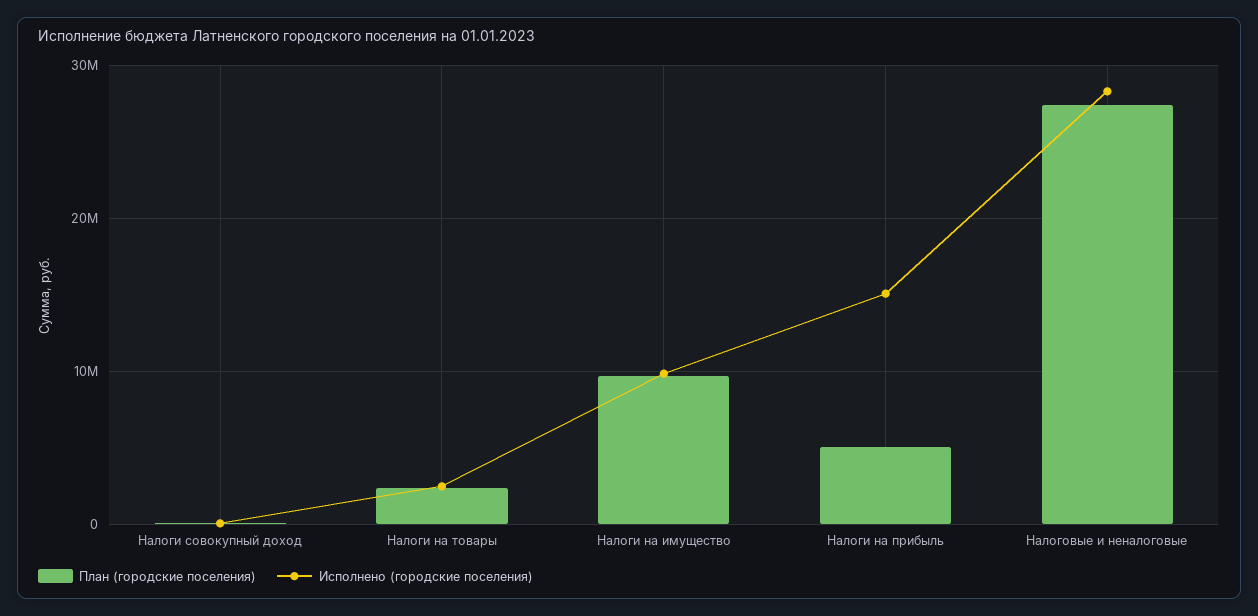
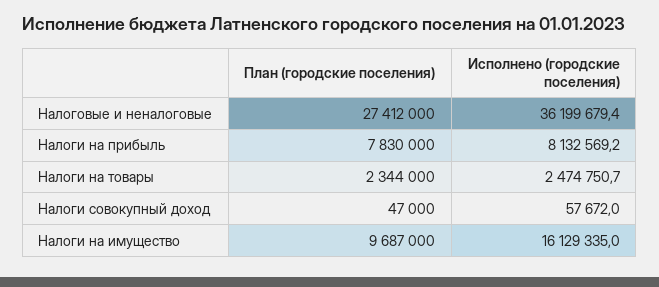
  {
    "План (городские поселения)": {
      "Налоги совокупный доход": 47000,
      "Налоги на товары": 2344000,
      "Налоги на имущество": 9687000,
-     "Налоги на прибыль": 5000000,
+     "Налоги на прибыль": 7830000,
      "Налоговые и неналоговые": 27412000
    },
    "Исполнено (городские поселения)": {
      "Налоги совокупный доход": 57672,
      "Налоги на товары": 2474750.7,
-     "Налоги на имущество": 10000000,
+     "Налоги на имущество": 16129335,
-     "Налоги на прибыль": 15000000,
+     "Налоги на прибыль": 8132569.2,
-     "Налоговые и неналоговые": 28000000
+     "Налоговые и неналоговые": 36199679.4
    }
  }

